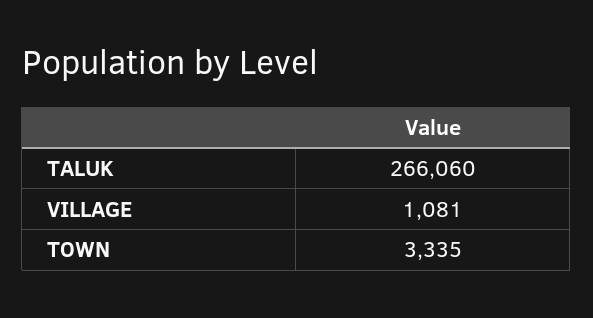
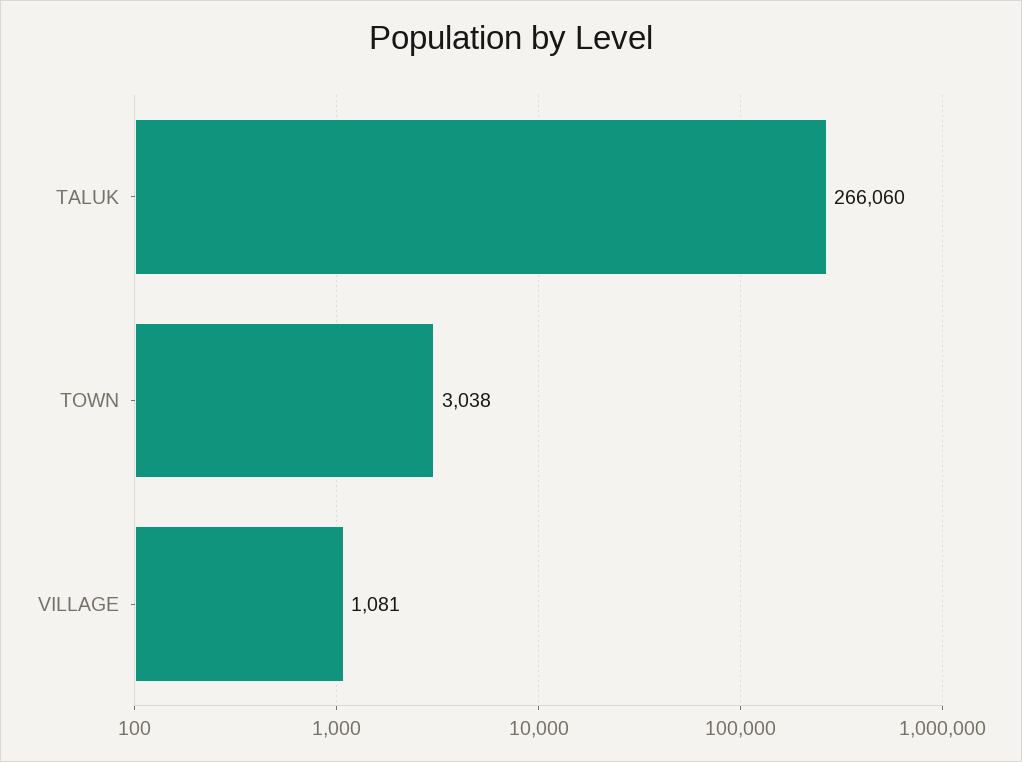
  {
    "TALUK": 266060,
    "VILLAGE": 1081,
-   "TOWN": 3335
+   "TOWN": 3038
  }

